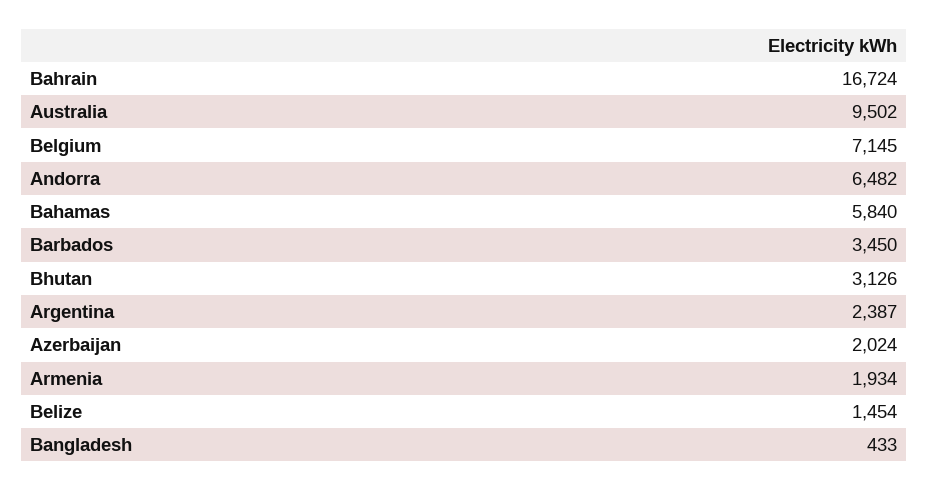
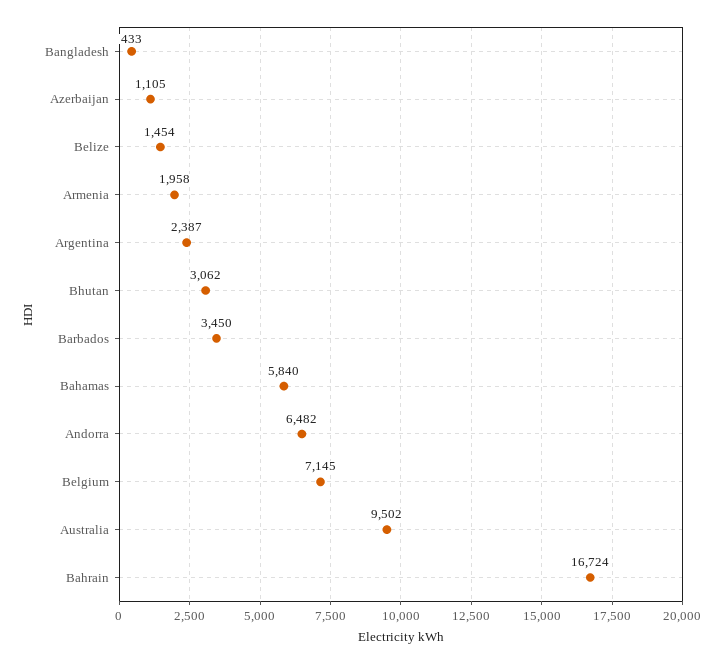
  {
    "Bahrain": 16724,
    "Australia": 9502,
    "Belgium": 7145,
    "Andorra": 6482,
    "Bahamas": 5840,
    "Barbados": 3450,
-   "Bhutan": 3126,
+   "Bhutan": 3062,
    "Argentina": 2387,
-   "Azerbaijan": 2024,
+   "Azerbaijan": 1105,
-   "Armenia": 1934,
+   "Armenia": 1958,
    "Belize": 1454,
    "Bangladesh": 433
  }

